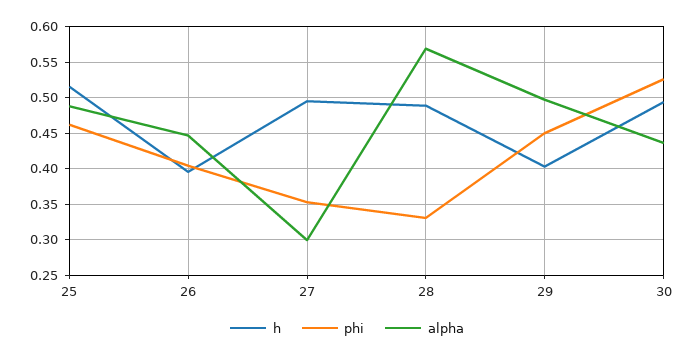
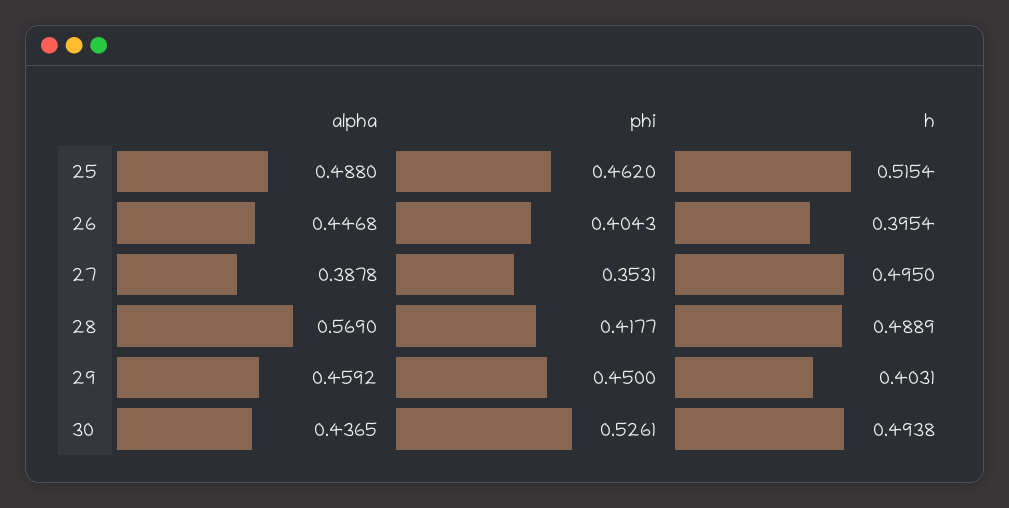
  {
    "h": {
      "25": 0.5154,
      "26": 0.3954,
      "27": 0.495,
      "28": 0.4889,
      "29": 0.4031,
      "30": 0.4938
    },
    "phi": {
      "25": 0.462,
      "26": 0.4043,
      "27": 0.3531,
-     "28": 0.33,
+     "28": 0.4177,
      "29": 0.45,
      "30": 0.5261
    },
    "alpha": {
      "25": 0.488,
      "26": 0.4468,
-     "27": 0.3,
+     "27": 0.3878,
      "28": 0.569,
-     "29": 0.5,
+     "29": 0.4592,
      "30": 0.4365
    }
  }

